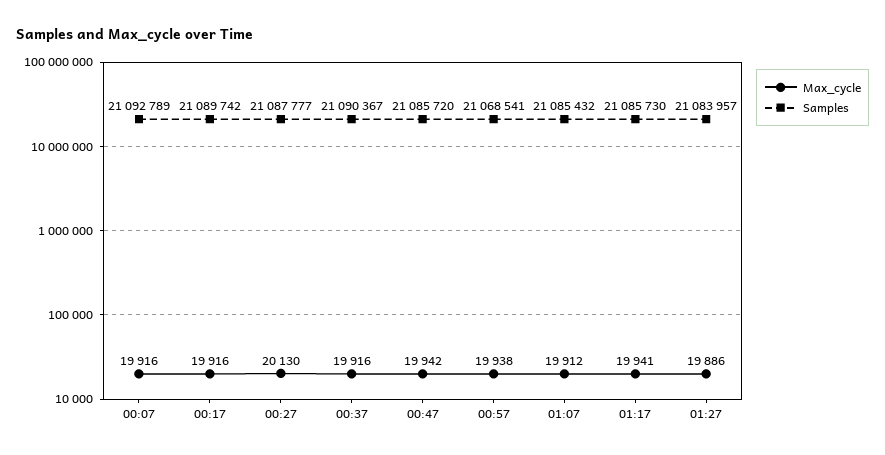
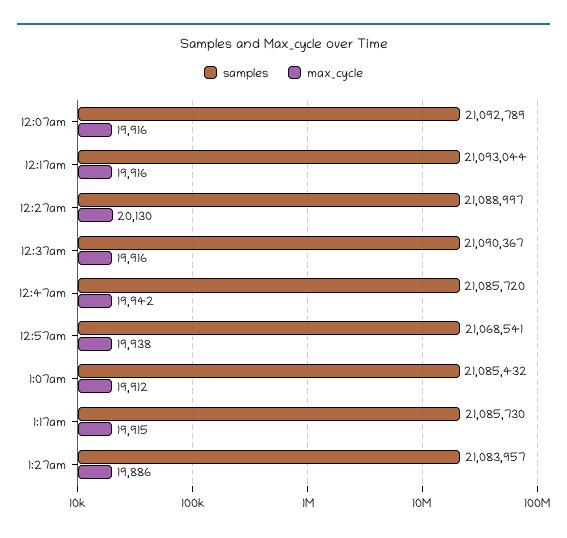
  {
    "Max_cycle": {
      "00:07": 19916,
      "00:17": 19916,
      "00:27": 20130,
      "00:37": 19916,
      "00:47": 19942,
      "00:57": 19938,
      "01:07": 19912,
-     "01:17": 19941,
+     "01:17": 19915,
      "01:27": 19886
    },
    "Samples": {
      "00:07": 21092789,
-     "00:17": 21089742,
+     "00:17": 21093044,
-     "00:27": 21087777,
+     "00:27": 21088997,
      "00:37": 21090367,
      "00:47": 21085720,
      "00:57": 21068541,
      "01:07": 21085432,
      "01:17": 21085730,
      "01:27": 21083957
    }
  }

